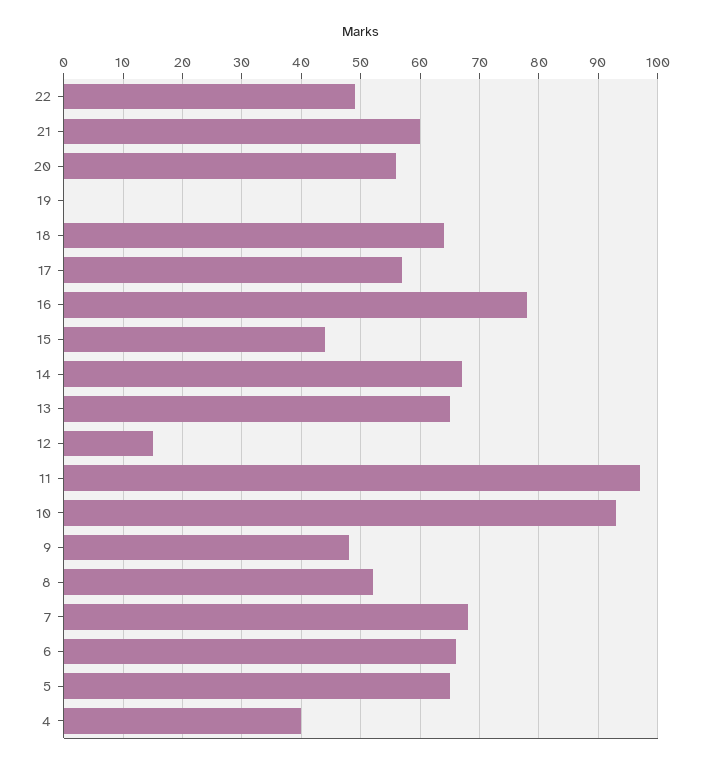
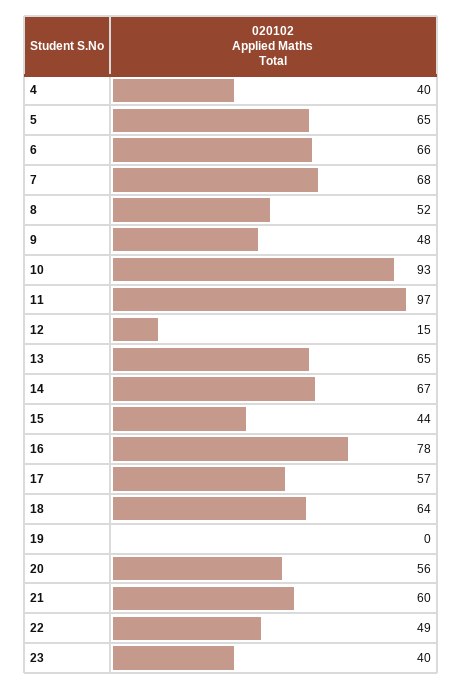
  {
    "22": 49,
    "21": 60,
    "20": 56,
    "19": 0,
    "18": 64,
    "17": 57,
    "16": 78,
    "15": 44,
    "14": 67,
    "13": 65,
    "12": 15,
    "11": 97,
    "10": 93,
    "9": 48,
    "8": 52,
    "7": 68,
    "6": 66,
    "5": 65,
-   "4": 40
+   "4": 40,
+   "23": 40
  }

